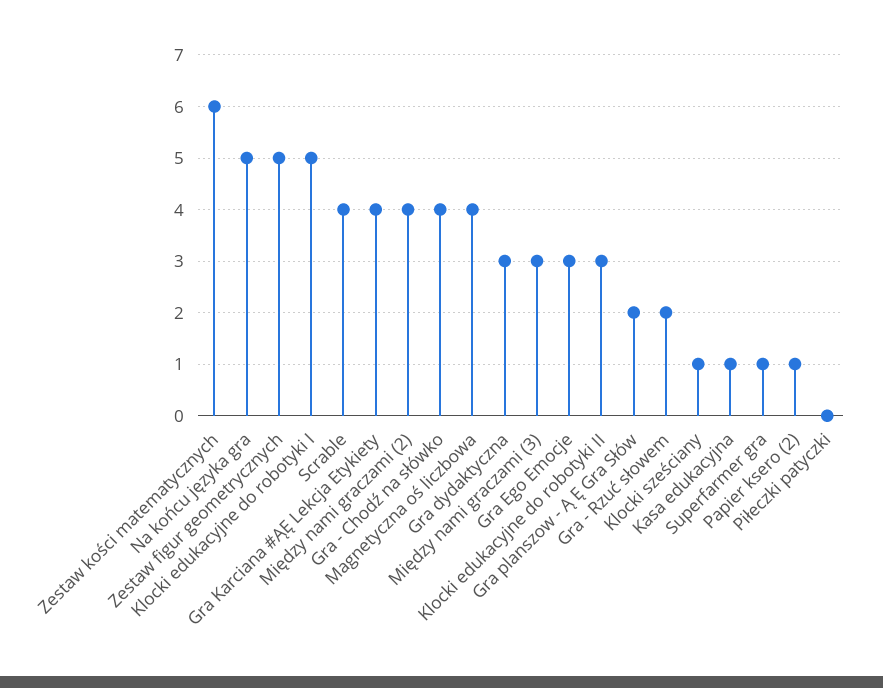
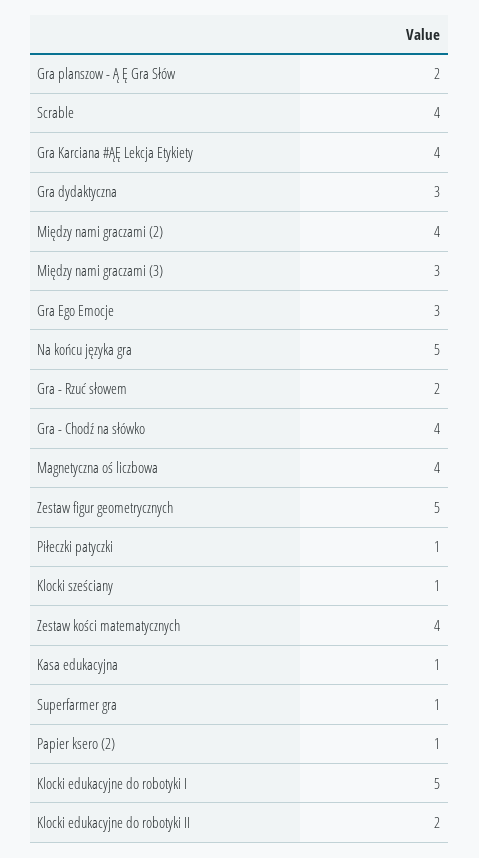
  {
-   "Zestaw kości matematycznych": 6,
+   "Zestaw kości matematycznych": 4,
    "Na końcu języka gra": 5,
    "Zestaw figur geometrycznych": 5,
    "Klocki edukacyjne do robotyki I": 5,
    "Scrable": 4,
    "Gra Karciana #ĄĘ Lekcja Etykiety": 4,
    "Między nami graczami (2)": 4,
    "Gra - Chodź na słówko": 4,
    "Magnetyczna oś liczbowa": 4,
    "Gra dydaktyczna": 3,
    "Między nami graczami (3)": 3,
    "Gra Ego Emocje": 3,
-   "Klocki edukacyjne do robotyki II": 3,
+   "Klocki edukacyjne do robotyki II": 2,
    "Gra planszow - Ą Ę Gra Słów": 2,
    "Gra - Rzuć słowem": 2,
    "Klocki sześciany": 1,
    "Kasa edukacyjna": 1,
    "Superfarmer gra": 1,
    "Papier ksero (2)": 1,
-   "Piłeczki patyczki": 0
+   "Piłeczki patyczki": 1
  }

